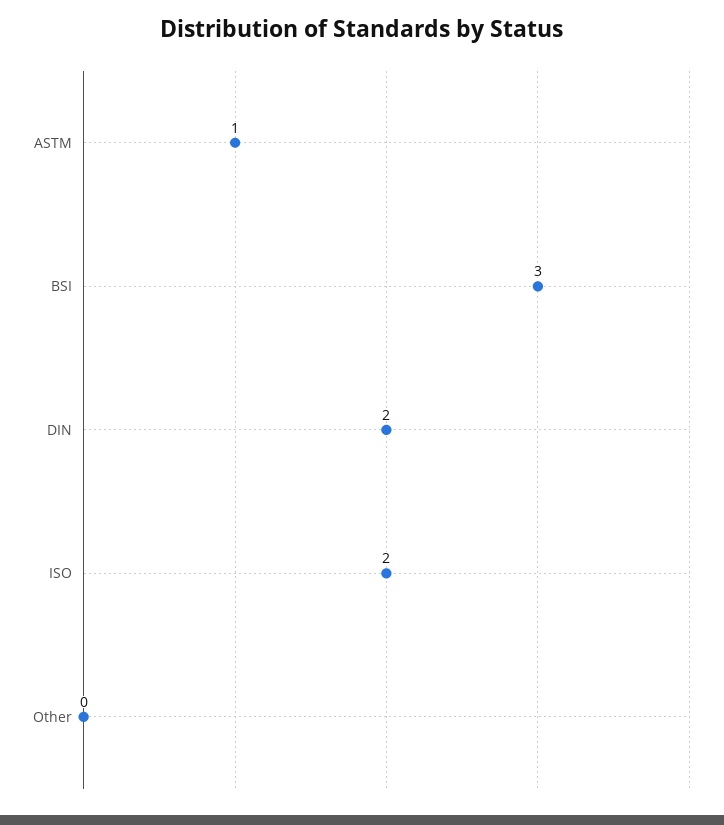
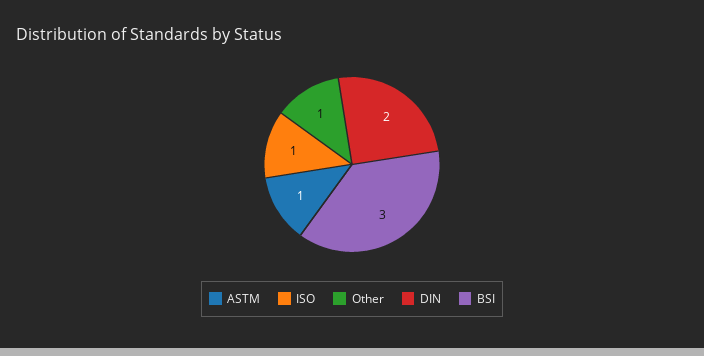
  {
    "ASTM": 1,
    "BSI": 3,
    "DIN": 2,
-   "ISO": 2,
+   "ISO": 1,
-   "Other": 0
+   "Other": 1
  }

